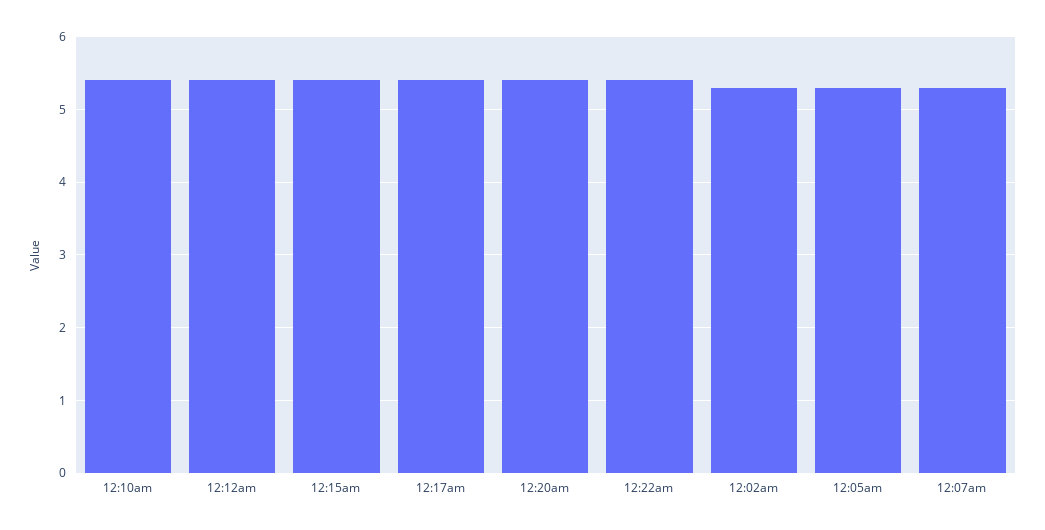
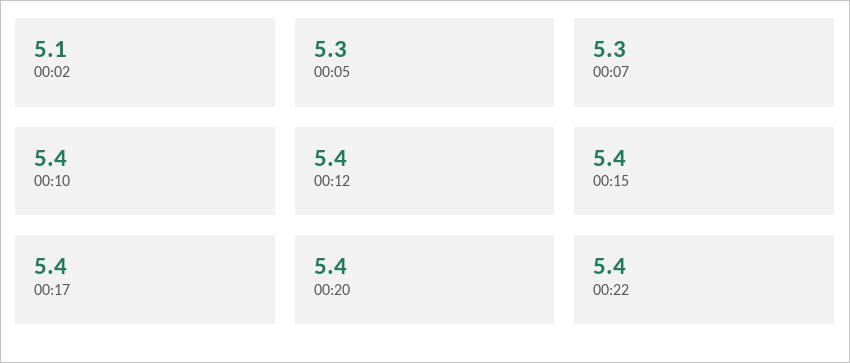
  {
    "12:10am": 5.4,
    "12:12am": 5.4,
    "12:15am": 5.4,
    "12:17am": 5.4,
    "12:20am": 5.4,
    "12:22am": 5.4,
-   "12:02am": 5.3,
+   "12:02am": 5.1,
    "12:05am": 5.3,
    "12:07am": 5.3
  }

